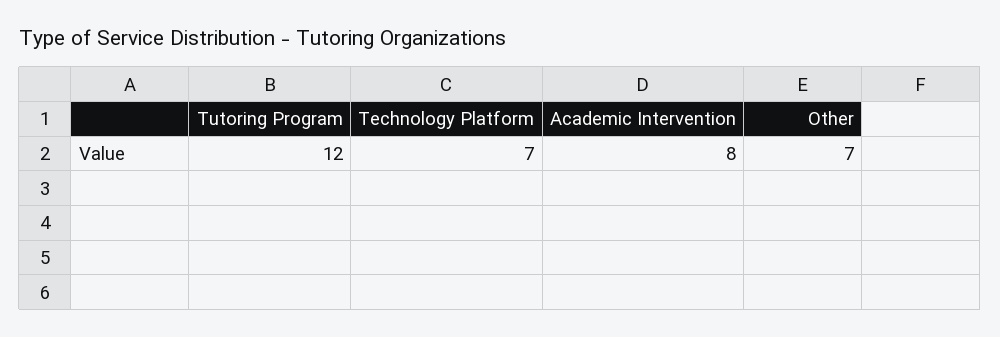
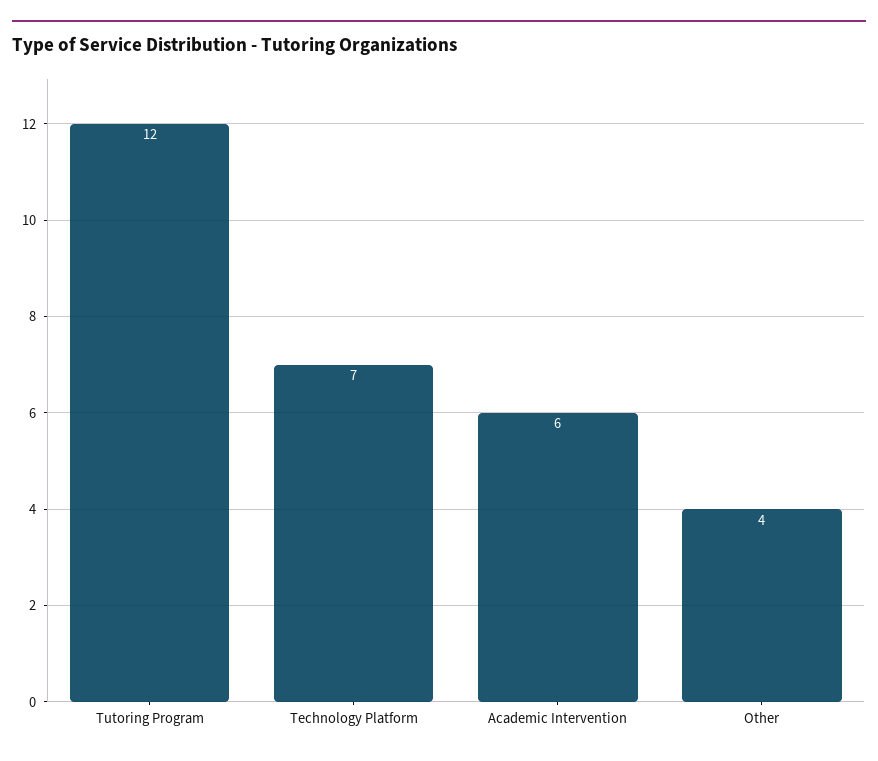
  {
    "Tutoring Program": 12,
    "Technology Platform": 7,
-   "Academic Intervention": 8,
+   "Academic Intervention": 6,
-   "Other": 7
+   "Other": 4
  }

